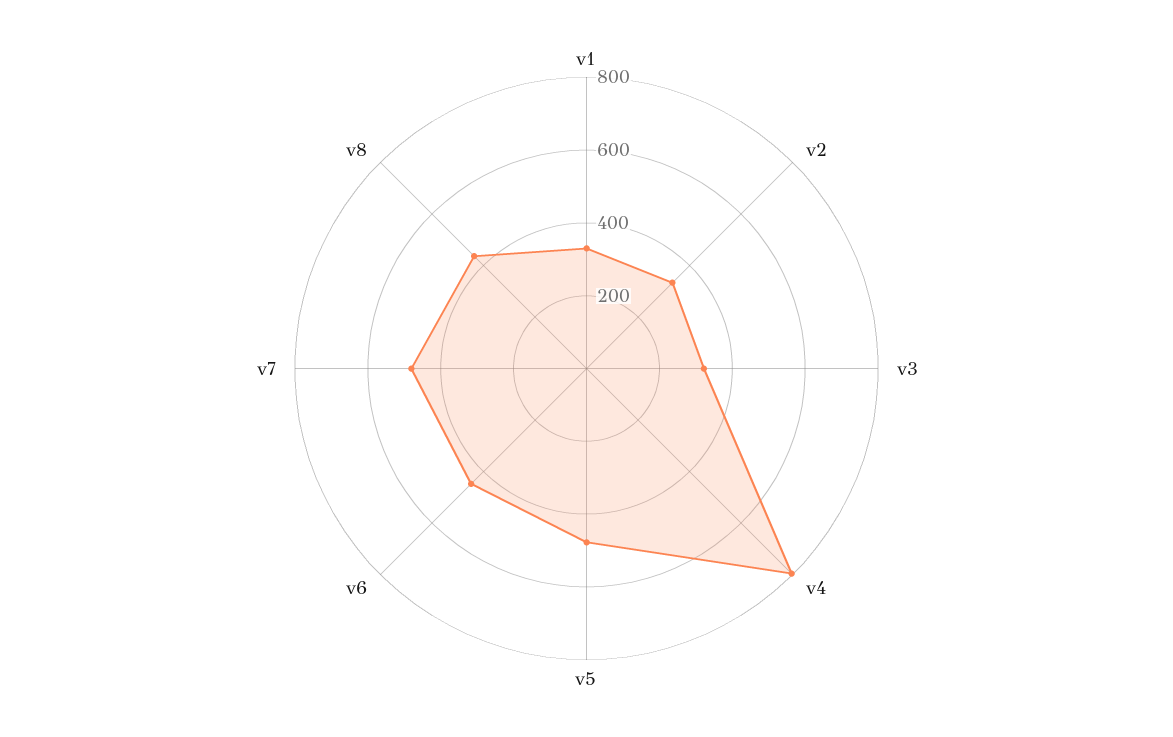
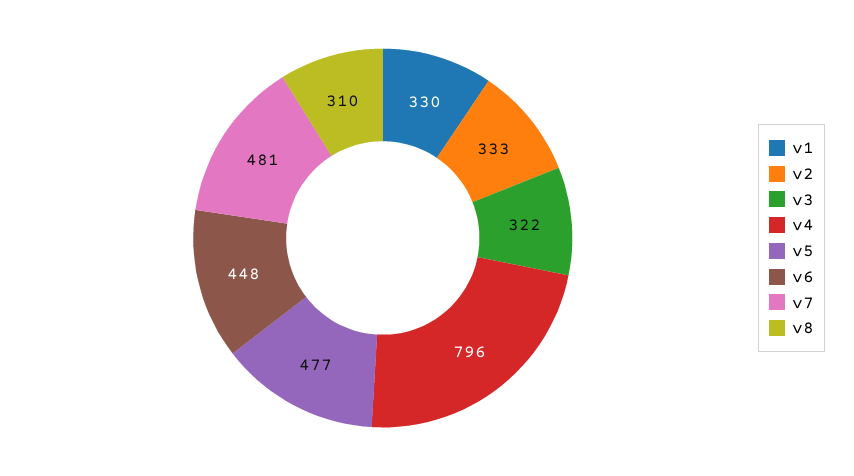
  {
    "v1": 330,
    "v2": 333,
    "v3": 322,
    "v4": 796,
    "v5": 477,
    "v6": 448,
    "v7": 481,
-   "v8": 450
+   "v8": 310
  }

